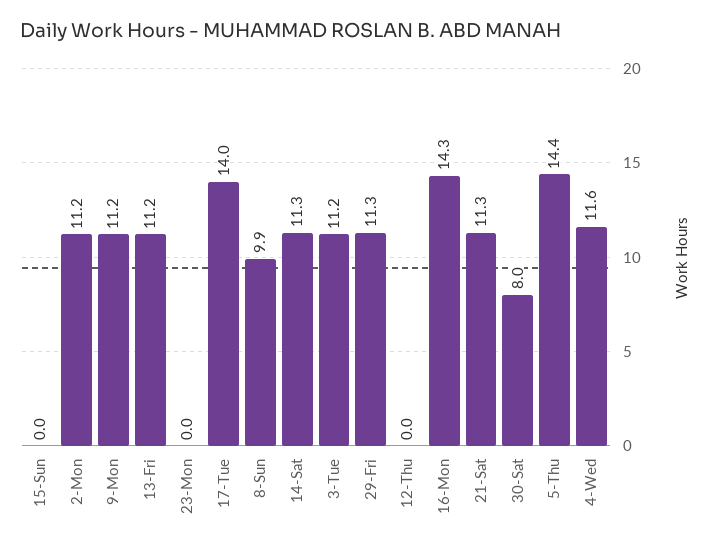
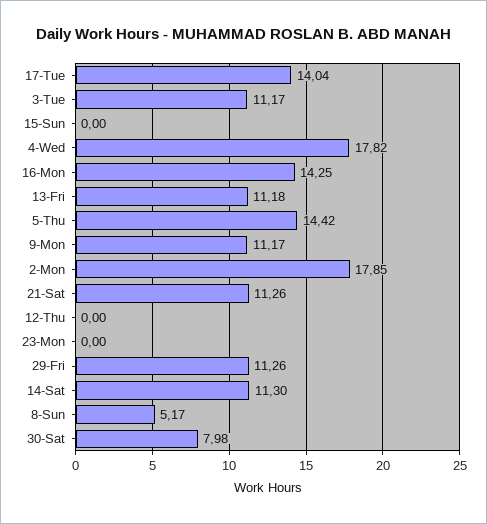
  {
    "15-Sun": 0,
-   "2-Mon": 11.2,
+   "2-Mon": 17.85,
    "9-Mon": 11.17,
    "13-Fri": 11.18,
    "23-Mon": 0,
    "17-Tue": 14.04,
-   "8-Sun": 9.9,
+   "8-Sun": 5.17,
    "14-Sat": 11.3,
    "3-Tue": 11.17,
    "29-Fri": 11.26,
    "12-Thu": 0,
    "16-Mon": 14.25,
    "21-Sat": 11.26,
    "30-Sat": 7.98,
    "5-Thu": 14.42,
-   "4-Wed": 11.6
+   "4-Wed": 17.82
  }

